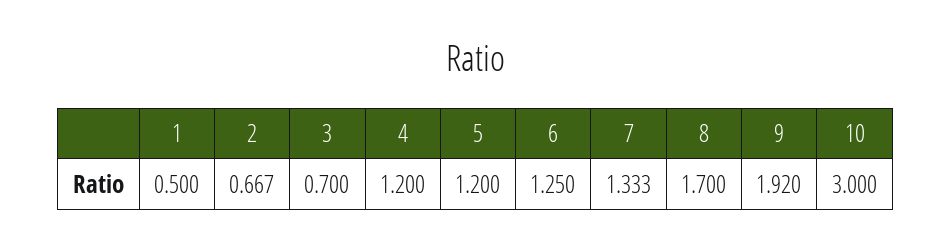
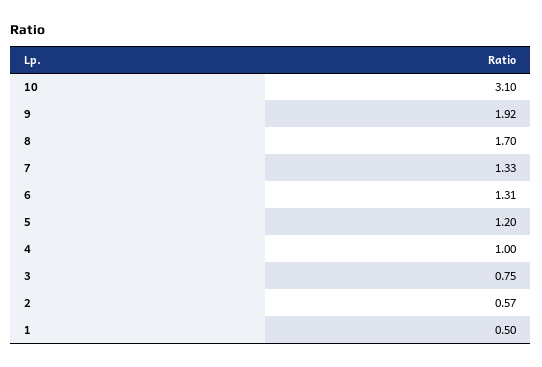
  {
    "1": 0.5,
-   "2": 0.667,
+   "2": 0.57,
-   "3": 0.7,
+   "3": 0.75,
-   "4": 1.2,
+   "4": 1,
    "5": 1.2,
-   "6": 1.25,
+   "6": 1.31,
    "7": 1.333,
    "8": 1.7,
    "9": 1.92,
-   "10": 3
+   "10": 3.1
  }

